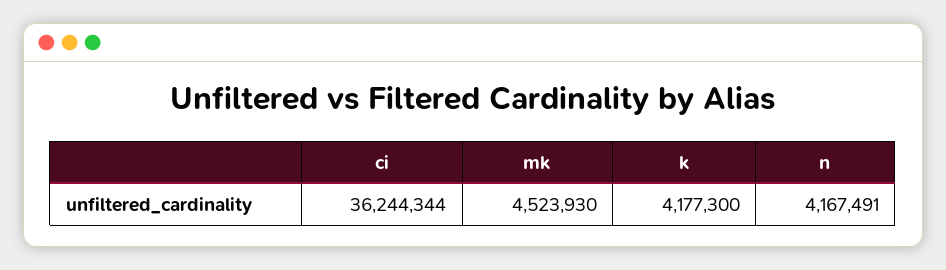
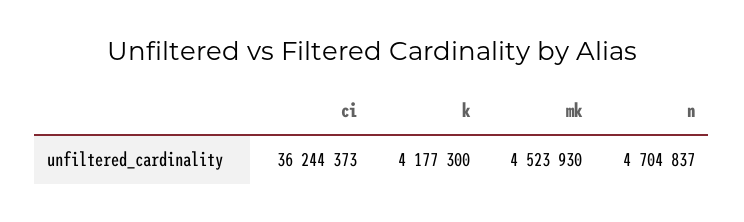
  {
-   "ci": 36244344,
+   "ci": 36244373,
    "mk": 4523930,
    "k": 4177300,
-   "n": 4167491
+   "n": 4704837
  }

